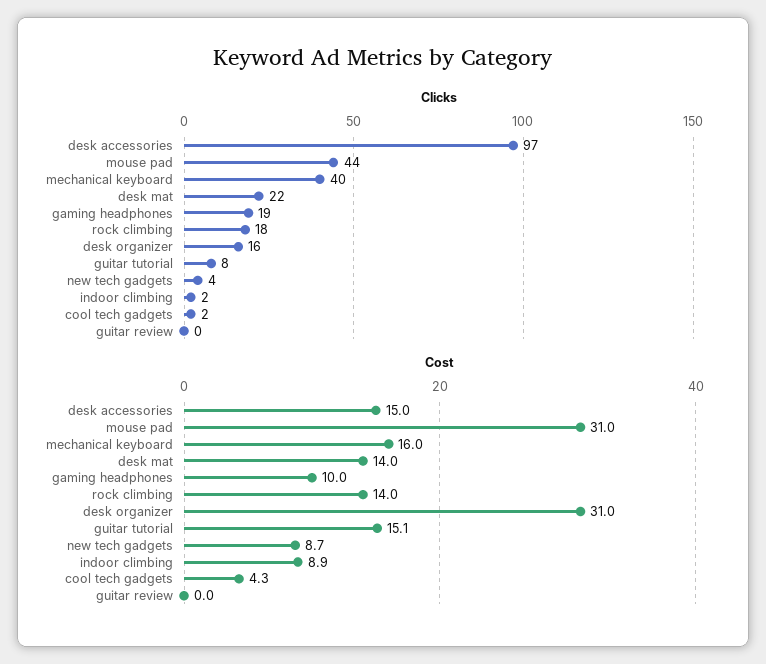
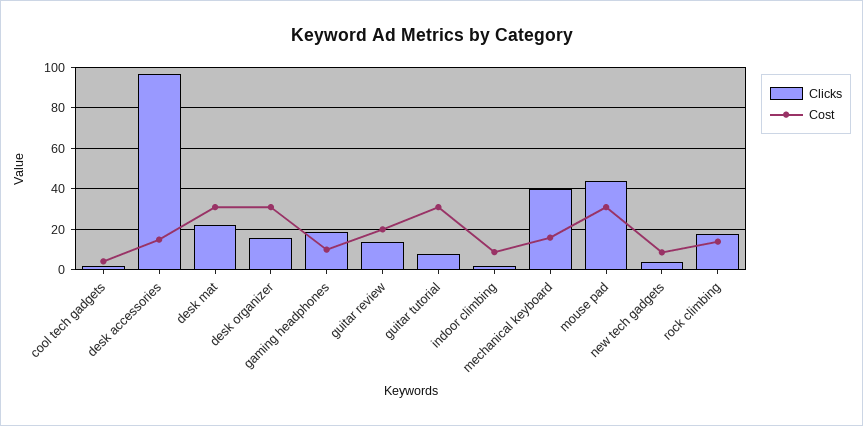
  {
    "Clicks": {
      "desk accessories": 97,
      "mouse pad": 44,
      "mechanical keyboard": 40,
      "desk mat": 22,
      "gaming headphones": 19,
      "rock climbing": 18,
      "desk organizer": 16,
      "guitar tutorial": 8,
      "new tech gadgets": 4,
      "indoor climbing": 2,
      "cool tech gadgets": 2,
-     "guitar review": 0
+     "guitar review": 15
    },
    "Cost": {
      "desk accessories": 15,
      "mouse pad": 31,
      "mechanical keyboard": 16,
-     "desk mat": 14,
+     "desk mat": 30,
      "gaming headphones": 10,
      "rock climbing": 14,
      "desk organizer": 31,
-     "guitar tutorial": 15.1,
+     "guitar tutorial": 30,
      "new tech gadgets": 8.7,
      "indoor climbing": 8.9,
      "cool tech gadgets": 4.3,
-     "guitar review": 0
+     "guitar review": 20
    }
  }

